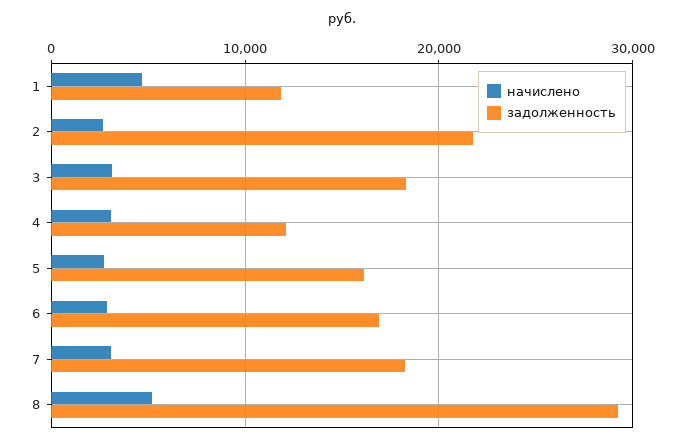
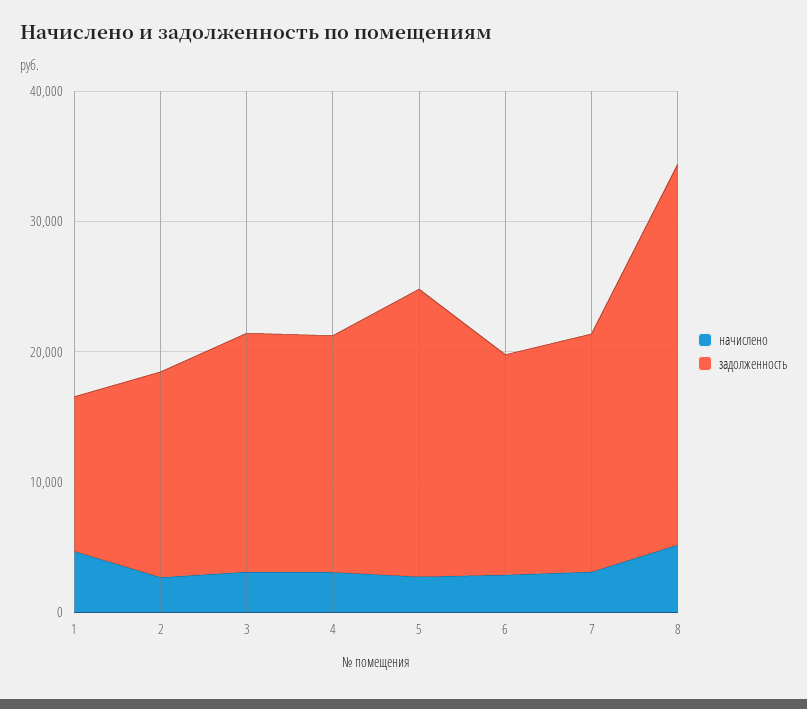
  {
    "начислено": {
      "1": 5000,
      "2": 3000,
      "3": 3000,
      "4": 3000,
      "5": 3000,
      "6": 3000,
      "7": 3000,
      "8": 5000
    },
    "задолженность": {
      "1": 12000,
-     "2": 22000,
+     "2": 16000,
      "3": 18000,
-     "4": 12000,
+     "4": 18000,
-     "5": 16000,
+     "5": 22000,
      "6": 17000,
      "7": 18000,
      "8": 29000
    }
  }

